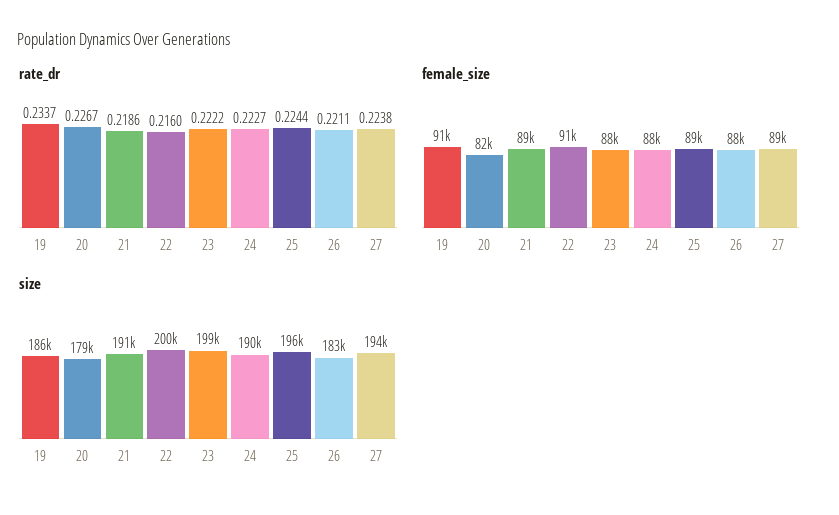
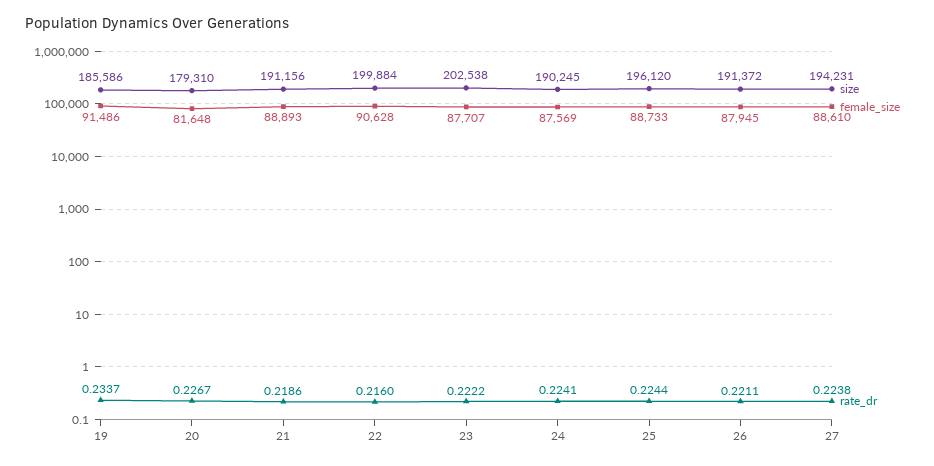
  {
    "rate_dr": {
      "19": 0.2337,
      "20": 0.2267,
      "21": 0.2186,
      "22": 0.216,
      "23": 0.2222,
-     "24": 0.2227,
+     "24": 0.2241,
      "25": 0.2244,
      "26": 0.2211,
      "27": 0.2238
    },
    "female_size": {
      "19": 91486,
      "20": 81648,
      "21": 88893,
      "22": 90628,
      "23": 87707,
      "24": 87569,
      "25": 88733,
      "26": 87945,
      "27": 88610
    },
    "size": {
      "19": 185586,
      "20": 179310,
      "21": 191156,
      "22": 199884,
-     "23": 199000,
+     "23": 202538,
      "24": 190245,
      "25": 196120,
-     "26": 183000,
+     "26": 191372,
      "27": 194231
    }
  }

